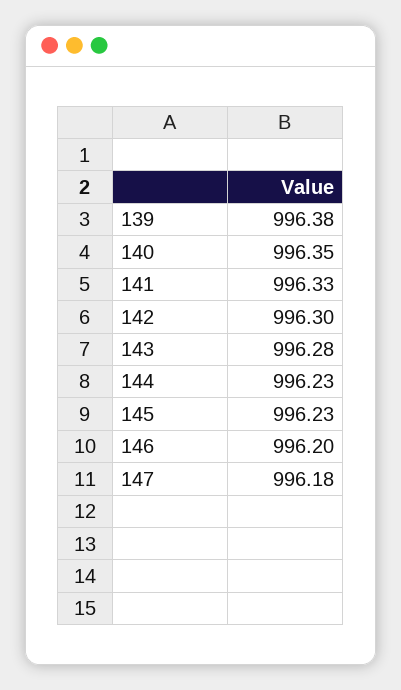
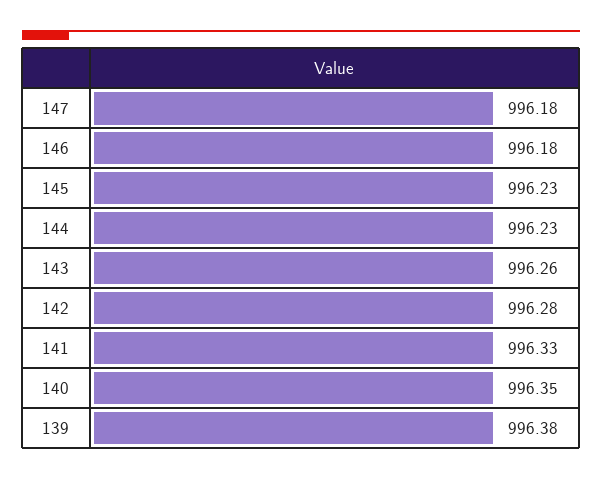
  {
    "139": 996.38,
    "140": 996.35,
    "141": 996.33,
-   "142": 996.3,
+   "142": 996.28,
-   "143": 996.28,
+   "143": 996.26,
    "144": 996.23,
    "145": 996.23,
-   "146": 996.2,
+   "146": 996.18,
    "147": 996.18
  }

